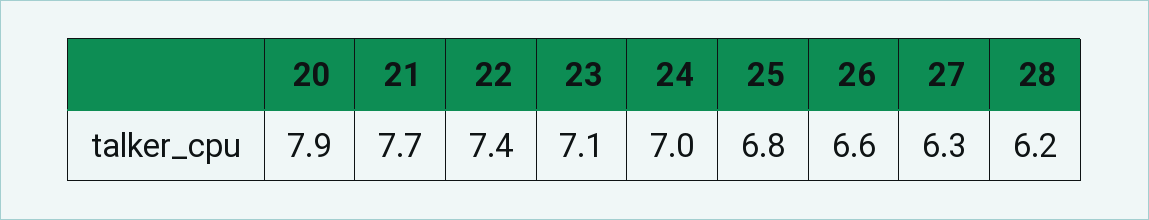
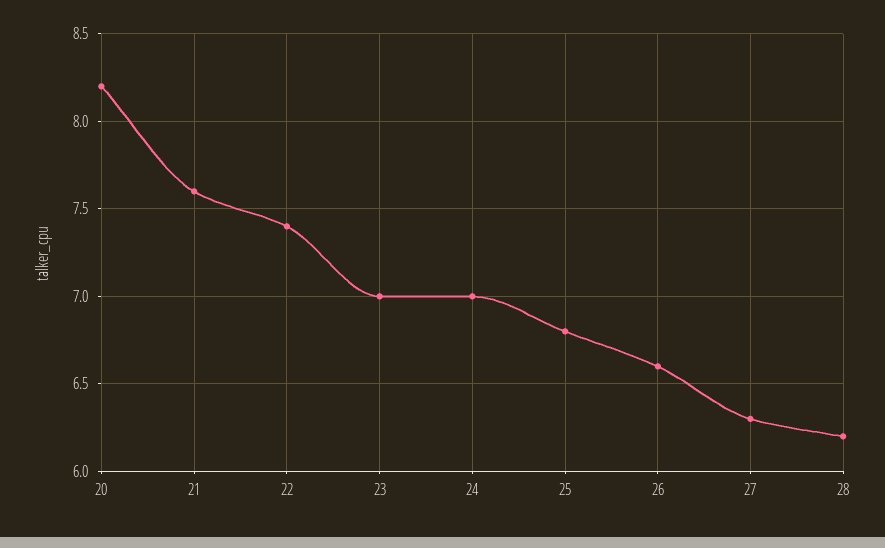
  {
-   "20": 7.9,
+   "20": 8.2,
-   "21": 7.7,
+   "21": 7.6,
    "22": 7.4,
-   "23": 7.1,
+   "23": 7,
    "24": 7,
    "25": 6.8,
    "26": 6.6,
    "27": 6.3,
    "28": 6.2
  }

